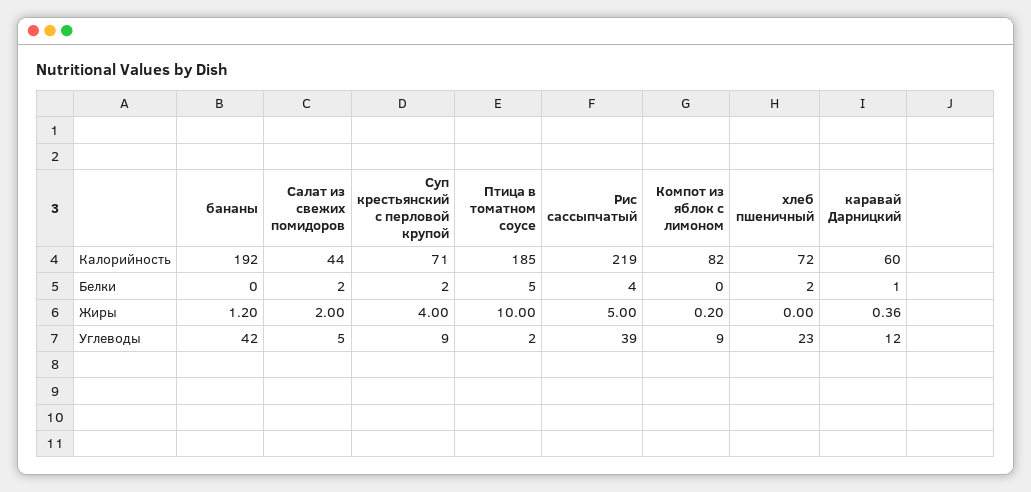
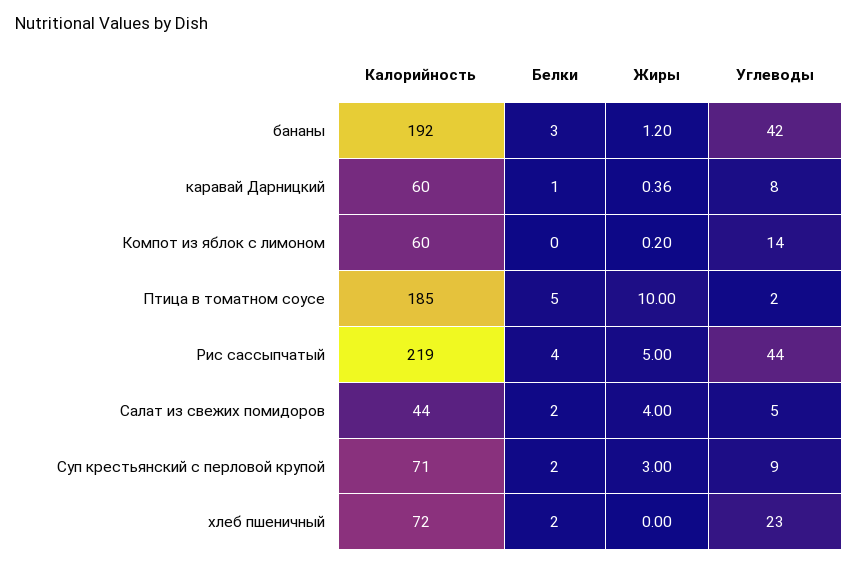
  {
    "бананы": {
      "Калорийность": 192,
-     "Белки": 0,
+     "Белки": 3,
      "Жиры": 1.2,
      "Углеводы": 42
    },
    "Салат из свежих помидоров": {
      "Калорийность": 44,
      "Белки": 2,
-     "Жиры": 2,
+     "Жиры": 4,
      "Углеводы": 5
    },
    "Суп крестьянский с перловой крупой": {
      "Калорийность": 71,
      "Белки": 2,
-     "Жиры": 4,
+     "Жиры": 3,
      "Углеводы": 9
    },
    "Птица в томатном соусе": {
      "Калорийность": 185,
      "Белки": 5,
      "Жиры": 10,
      "Углеводы": 2
    },
    "Рис сассыпчатый": {
      "Калорийность": 219,
      "Белки": 4,
      "Жиры": 5,
-     "Углеводы": 39
+     "Углеводы": 44
    },
    "Компот из яблок с лимоном": {
-     "Калорийность": 82,
+     "Калорийность": 60,
      "Белки": 0,
      "Жиры": 0.2,
-     "Углеводы": 9
+     "Углеводы": 14
    },
    "хлеб пшеничный": {
      "Калорийность": 72,
      "Белки": 2,
      "Жиры": 0,
      "Углеводы": 23
    },
    "каравай Дарницкий": {
      "Калорийность": 60,
      "Белки": 1,
      "Жиры": 0.36,
-     "Углеводы": 12
+     "Углеводы": 8
    }
  }

